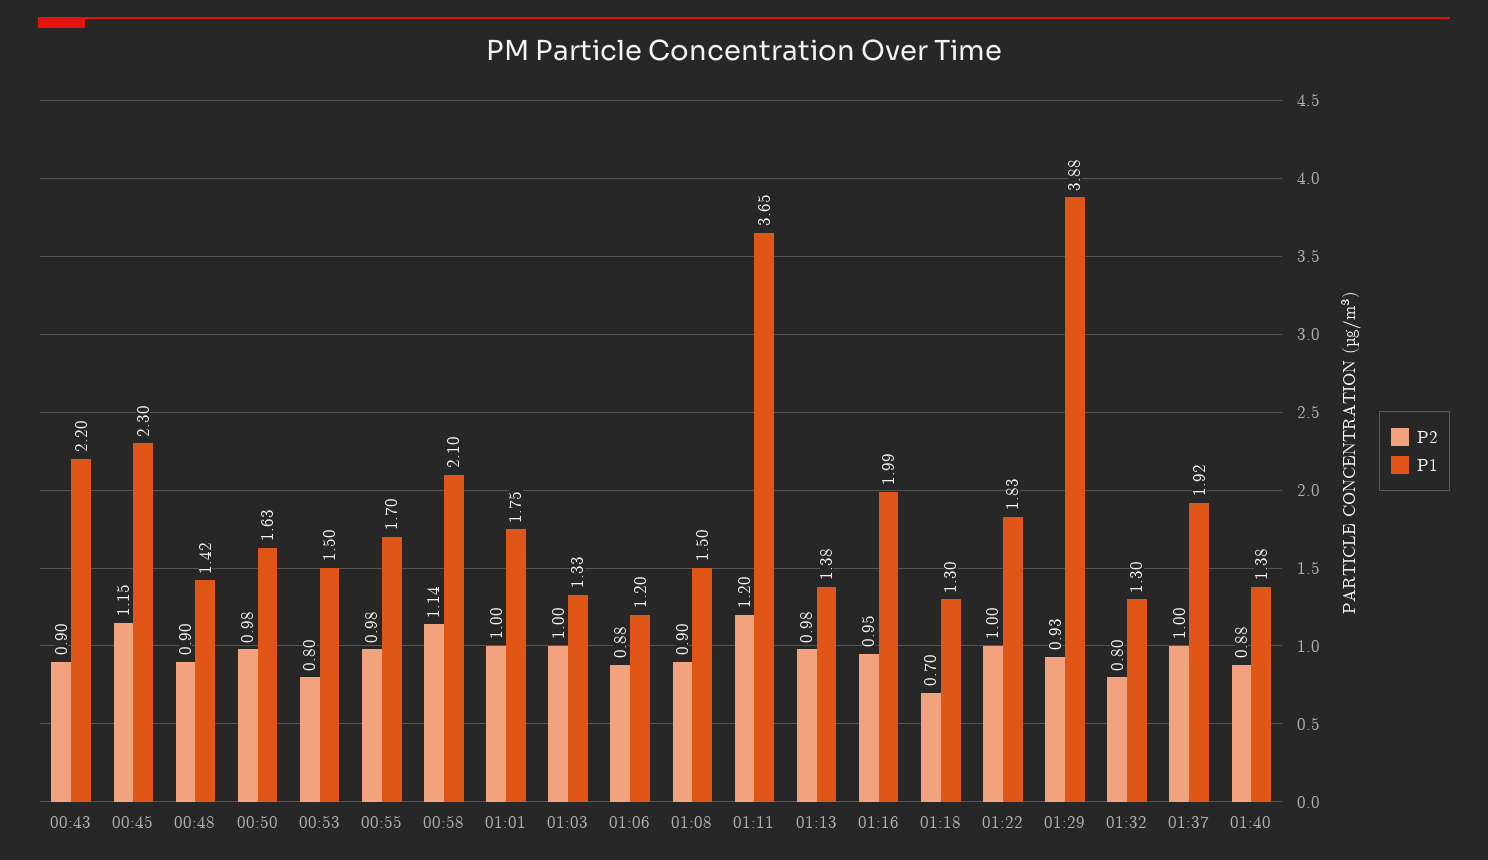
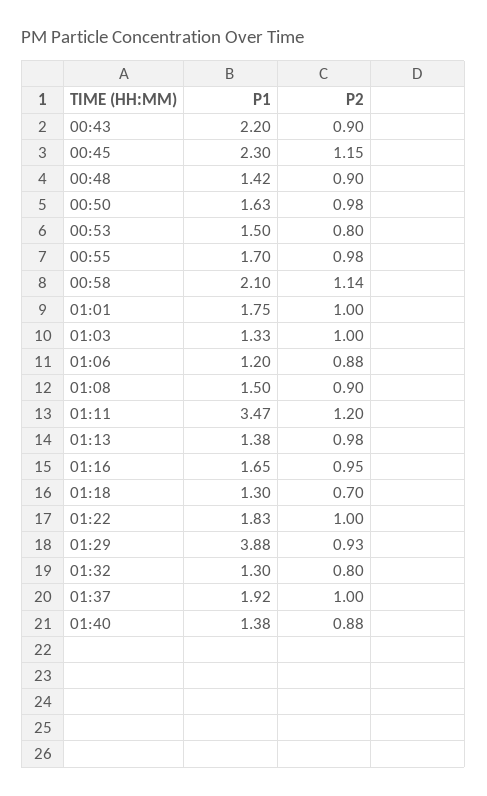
  {
    "P2": {
      "00:43": 0.9,
      "00:45": 1.15,
      "00:48": 0.9,
      "00:50": 0.98,
      "00:53": 0.8,
      "00:55": 0.98,
      "00:58": 1.14,
      "01:01": 1,
      "01:03": 1,
      "01:06": 0.88,
      "01:08": 0.9,
      "01:11": 1.2,
      "01:13": 0.98,
      "01:16": 0.95,
      "01:18": 0.7,
      "01:22": 1,
      "01:29": 0.93,
      "01:32": 0.8,
      "01:37": 1,
      "01:40": 0.88
    },
    "P1": {
      "00:43": 2.2,
      "00:45": 2.3,
      "00:48": 1.42,
      "00:50": 1.63,
      "00:53": 1.5,
      "00:55": 1.7,
      "00:58": 2.1,
      "01:01": 1.75,
      "01:03": 1.33,
      "01:06": 1.2,
      "01:08": 1.5,
-     "01:11": 3.65,
+     "01:11": 3.47,
      "01:13": 1.38,
-     "01:16": 1.99,
+     "01:16": 1.65,
      "01:18": 1.3,
      "01:22": 1.83,
      "01:29": 3.88,
      "01:32": 1.3,
      "01:37": 1.92,
      "01:40": 1.38
    }
  }

